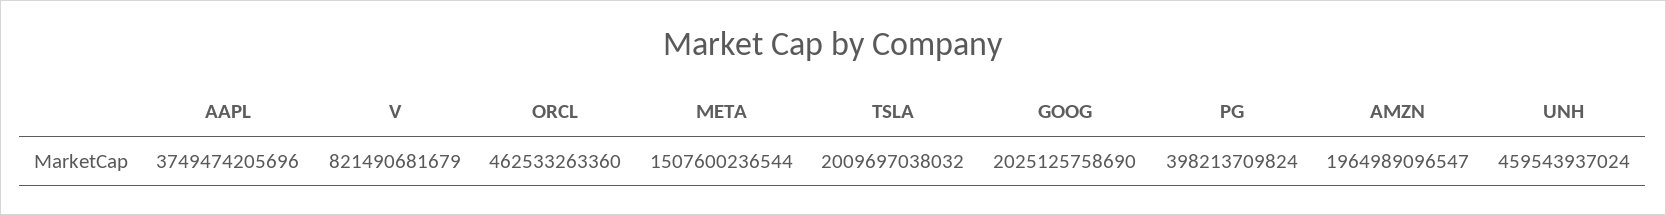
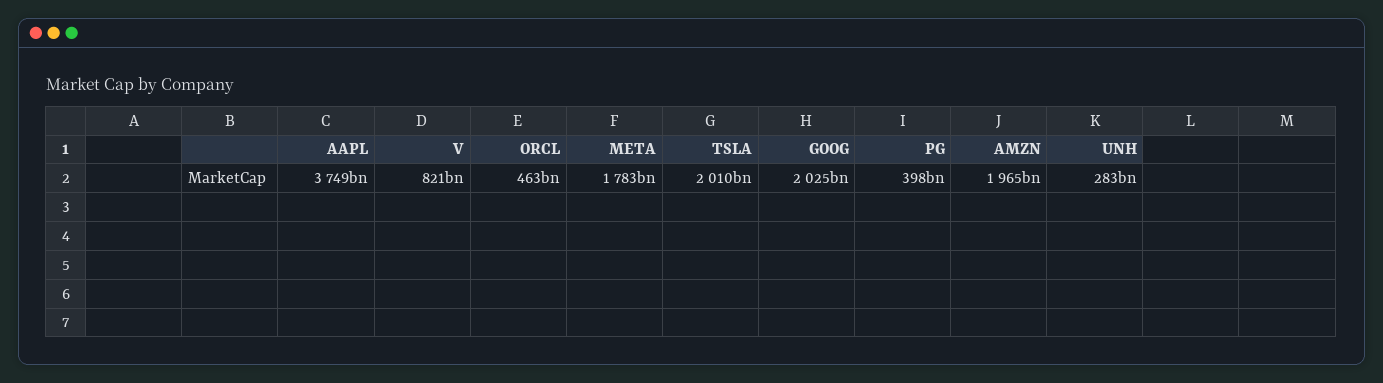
  {
    "AAPL": 3749474205696,
    "V": 821490681679,
    "ORCL": 462533263360,
-   "META": 1507600236544,
+   "META": 1783000000000,
    "TSLA": 2009697038032,
    "GOOG": 2025125758690,
    "PG": 398213709824,
    "AMZN": 1964989096547,
-   "UNH": 459543937024
+   "UNH": 283000000000
  }

